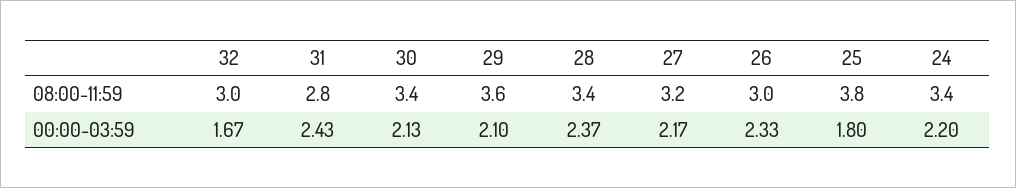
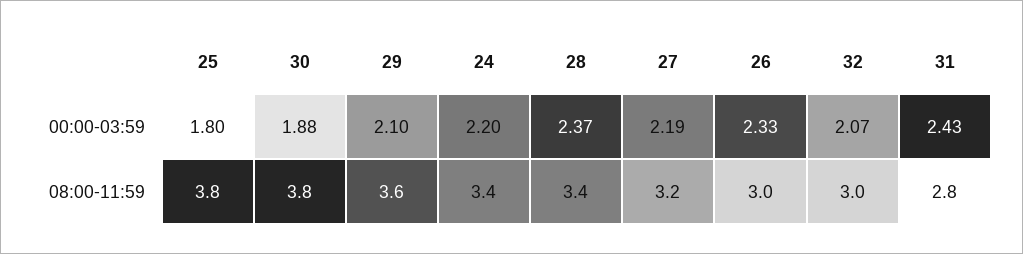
  {
    "32": {
      "08:00-11:59": 3,
-     "00:00-03:59": 1.67
+     "00:00-03:59": 2.07
    },
    "31": {
      "08:00-11:59": 2.8,
      "00:00-03:59": 2.43
    },
    "30": {
-     "08:00-11:59": 3.4,
+     "08:00-11:59": 3.8,
-     "00:00-03:59": 2.13
+     "00:00-03:59": 1.88
    },
    "29": {
      "08:00-11:59": 3.6,
      "00:00-03:59": 2.1
    },
    "28": {
      "08:00-11:59": 3.4,
      "00:00-03:59": 2.37
    },
    "27": {
      "08:00-11:59": 3.2,
-     "00:00-03:59": 2.17
+     "00:00-03:59": 2.19
    },
    "26": {
      "08:00-11:59": 3,
      "00:00-03:59": 2.33
    },
    "25": {
      "08:00-11:59": 3.8,
      "00:00-03:59": 1.8
    },
    "24": {
      "08:00-11:59": 3.4,
      "00:00-03:59": 2.2
    }
  }

